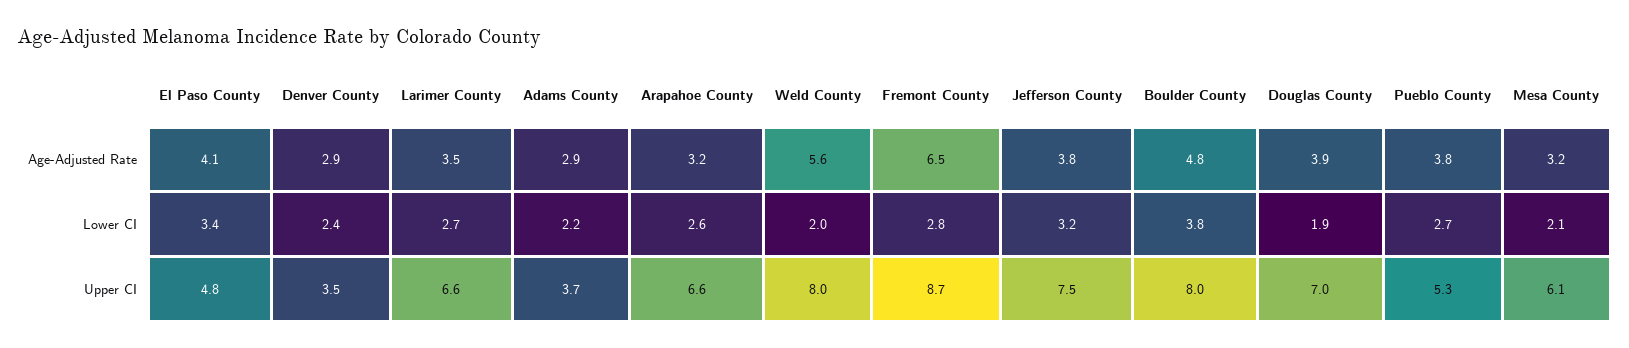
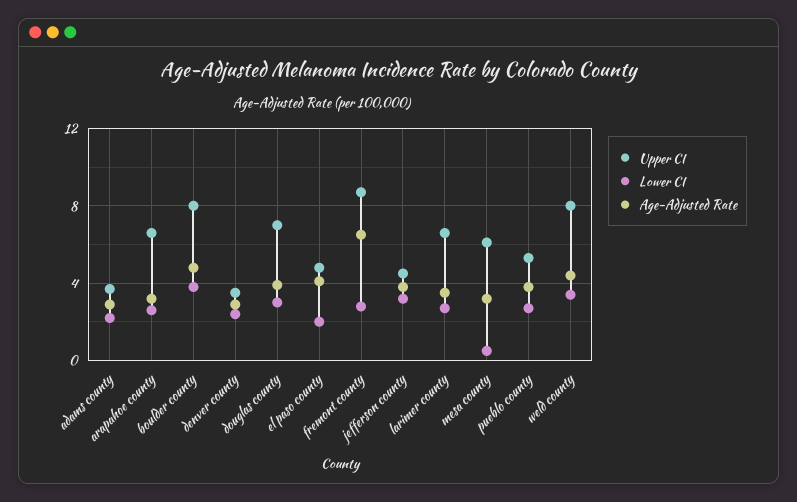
  {
    "Age-Adjusted Rate": {
      "El Paso County": 4.1,
      "Denver County": 2.9,
      "Larimer County": 3.5,
      "Adams County": 2.9,
      "Arapahoe County": 3.2,
-     "Weld County": 5.6,
+     "Weld County": 4.5,
      "Fremont County": 6.5,
      "Jefferson County": 3.8,
      "Boulder County": 4.8,
      "Douglas County": 3.9,
      "Pueblo County": 3.8,
      "Mesa County": 3.2
    },
    "Lower CI": {
-     "El Paso County": 3.4,
+     "El Paso County": 2,
      "Denver County": 2.4,
      "Larimer County": 2.7,
      "Adams County": 2.2,
      "Arapahoe County": 2.6,
-     "Weld County": 2,
+     "Weld County": 3.5,
      "Fremont County": 2.8,
      "Jefferson County": 3.2,
      "Boulder County": 3.8,
-     "Douglas County": 1.9,
+     "Douglas County": 3,
      "Pueblo County": 2.7,
-     "Mesa County": 2.1
+     "Mesa County": 0.5
    },
    "Upper CI": {
      "El Paso County": 4.8,
      "Denver County": 3.5,
      "Larimer County": 6.6,
      "Adams County": 3.7,
      "Arapahoe County": 6.6,
      "Weld County": 8,
      "Fremont County": 8.7,
-     "Jefferson County": 7.5,
+     "Jefferson County": 4.5,
      "Boulder County": 8,
      "Douglas County": 7,
      "Pueblo County": 5.3,
      "Mesa County": 6.1
    }
  }

